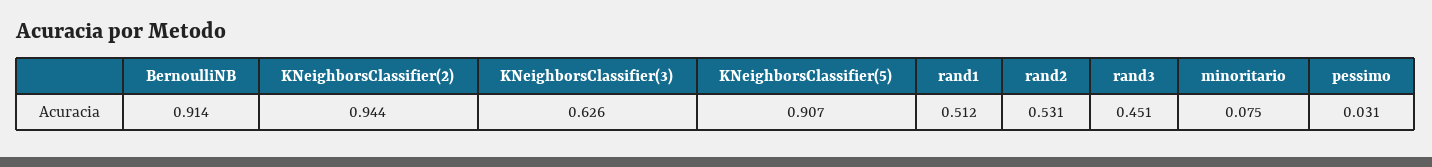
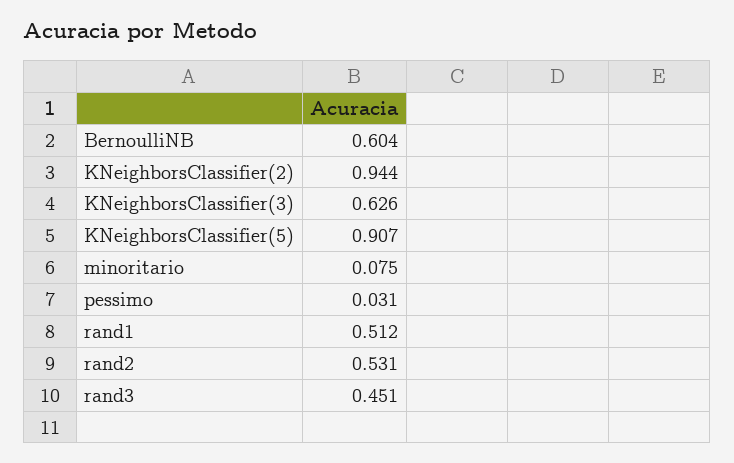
  {
-   "BernoulliNB": 0.914,
+   "BernoulliNB": 0.604,
    "KNeighborsClassifier(2)": 0.944,
    "KNeighborsClassifier(3)": 0.626,
    "KNeighborsClassifier(5)": 0.907,
    "rand1": 0.512,
    "rand2": 0.531,
    "rand3": 0.451,
    "minoritario": 0.075,
    "pessimo": 0.031
  }

